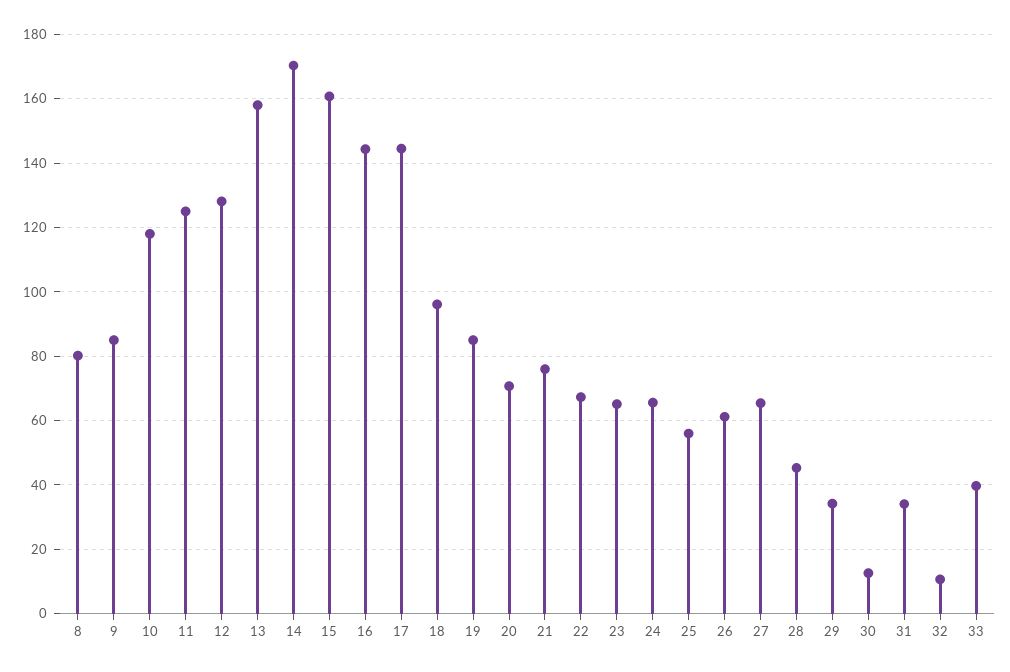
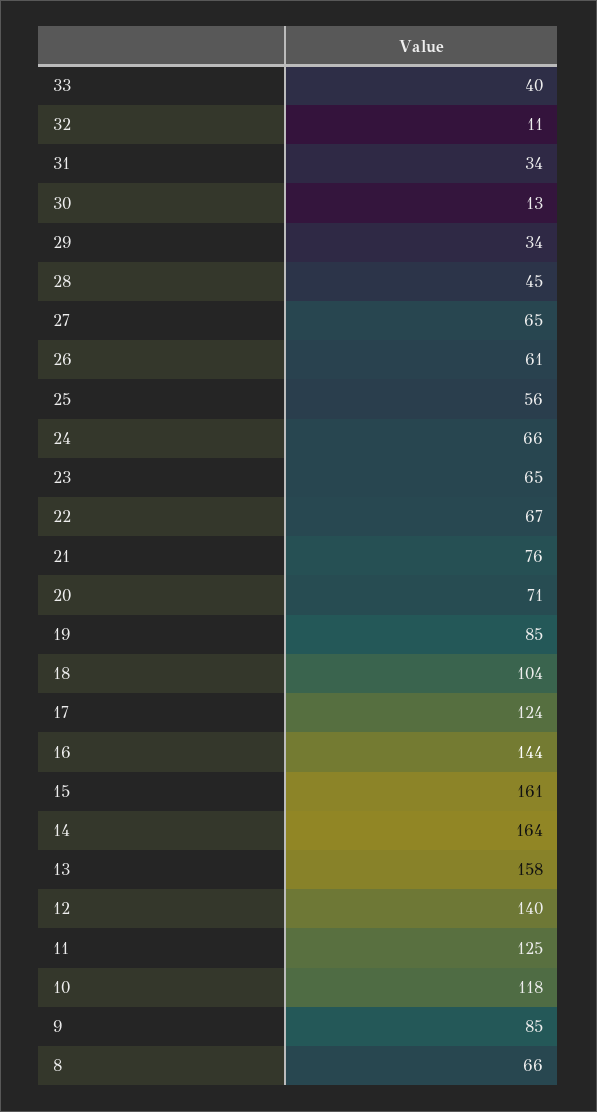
  {
-   "8": 80,
+   "8": 66,
    "9": 85,
    "10": 118,
    "11": 125,
-   "12": 128,
+   "12": 140,
    "13": 158,
-   "14": 170,
+   "14": 164,
    "15": 161,
    "16": 144,
-   "17": 144,
+   "17": 124,
-   "18": 96,
+   "18": 104,
    "19": 85,
    "20": 71,
    "21": 76,
    "22": 67,
    "23": 65,
    "24": 66,
    "25": 56,
    "26": 61,
    "27": 65,
    "28": 45,
    "29": 34,
    "30": 13,
    "31": 34,
    "32": 11,
    "33": 40
  }

